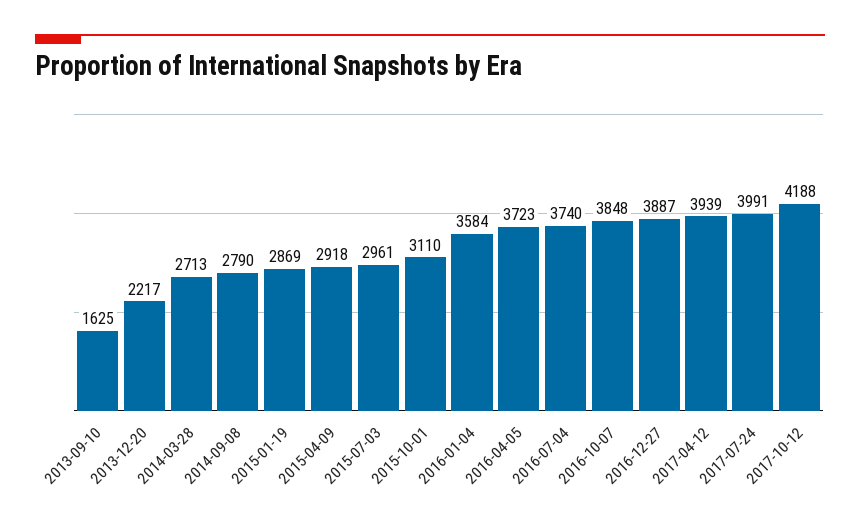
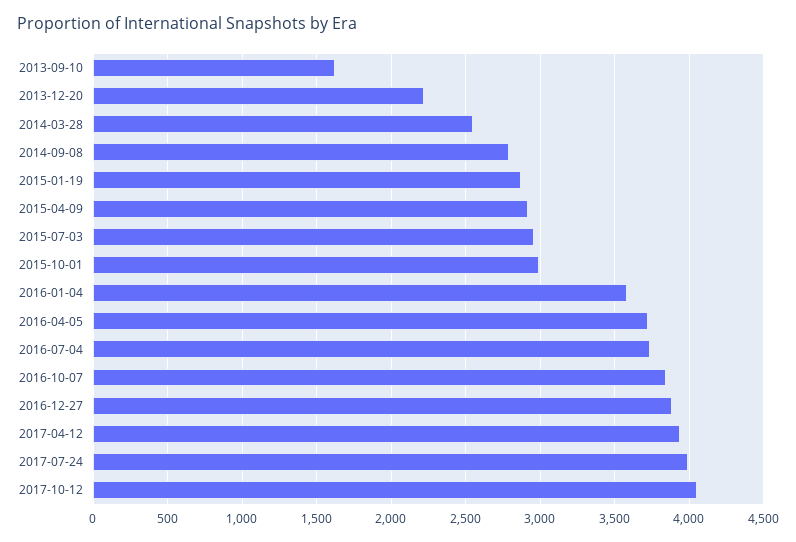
  {
    "2013-09-10": 1625,
    "2013-12-20": 2217,
-   "2014-03-28": 2713,
+   "2014-03-28": 2550,
    "2014-09-08": 2790,
    "2015-01-19": 2869,
    "2015-04-09": 2918,
    "2015-07-03": 2961,
-   "2015-10-01": 3110,
+   "2015-10-01": 3000,
    "2016-01-04": 3584,
    "2016-04-05": 3723,
    "2016-07-04": 3740,
    "2016-10-07": 3848,
    "2016-12-27": 3887,
    "2017-04-12": 3939,
    "2017-07-24": 3991,
-   "2017-10-12": 4188
+   "2017-10-12": 4050
  }

